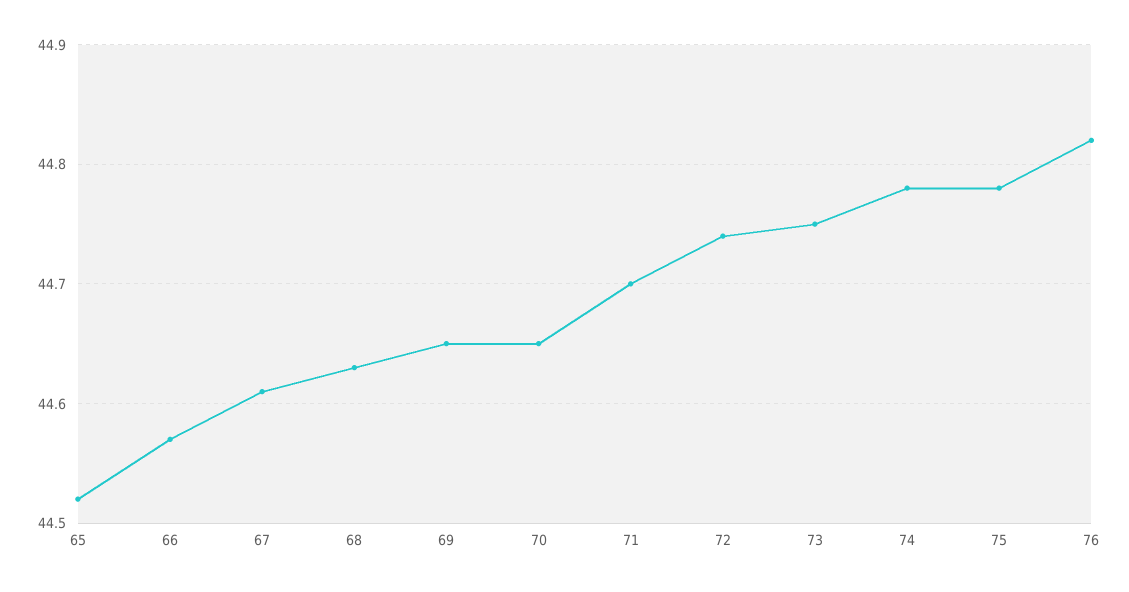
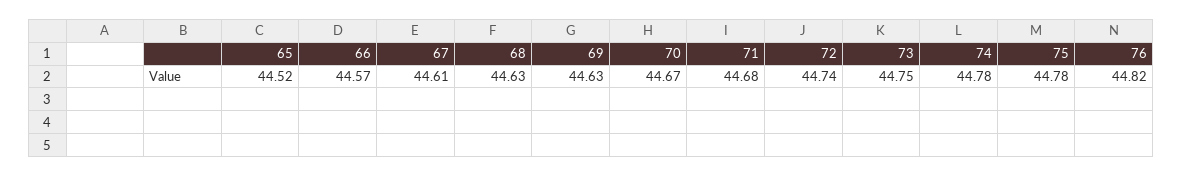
  {
    "65": 44.52,
    "66": 44.57,
    "67": 44.61,
    "68": 44.63,
-   "69": 44.65,
+   "69": 44.63,
-   "70": 44.65,
+   "70": 44.67,
-   "71": 44.7,
+   "71": 44.68,
    "72": 44.74,
    "73": 44.75,
    "74": 44.78,
    "75": 44.78,
    "76": 44.82
  }

